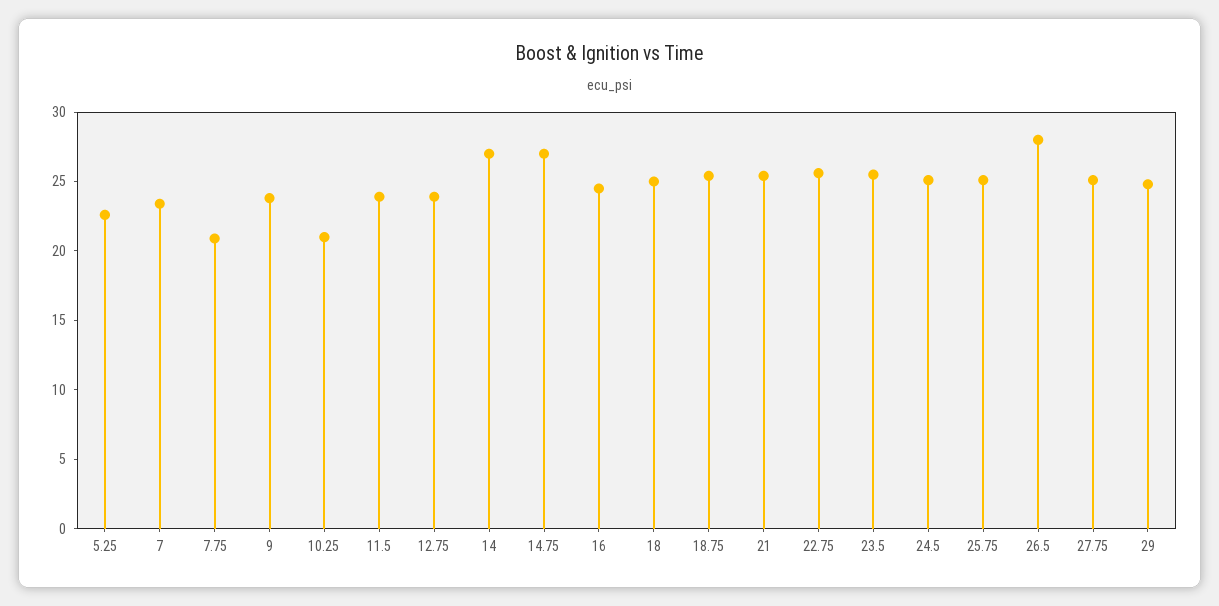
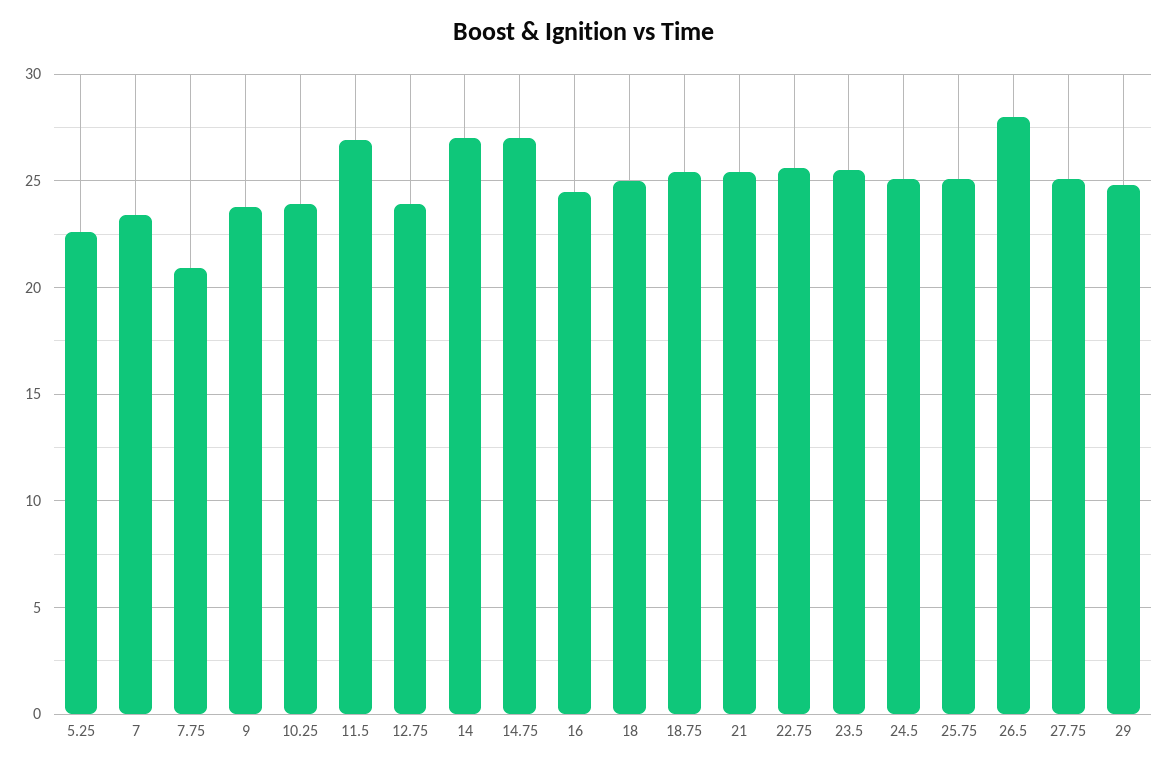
  {
    "5.25": 22.5,
    "7": 23.5,
    "7.75": 21,
    "9": 24,
-   "10.25": 21,
+   "10.25": 24,
-   "11.5": 24,
+   "11.5": 27,
    "12.75": 24,
    "14": 27,
    "14.75": 27,
    "16": 24.5,
    "18": 25,
    "18.75": 25.5,
    "21": 25.5,
    "22.75": 25.5,
    "23.5": 25.5,
    "24.5": 25,
    "25.75": 25,
    "26.5": 28,
    "27.75": 25,
    "29": 25
  }

